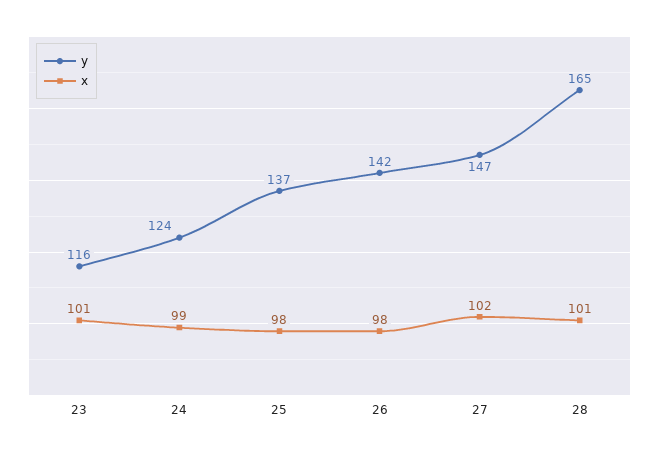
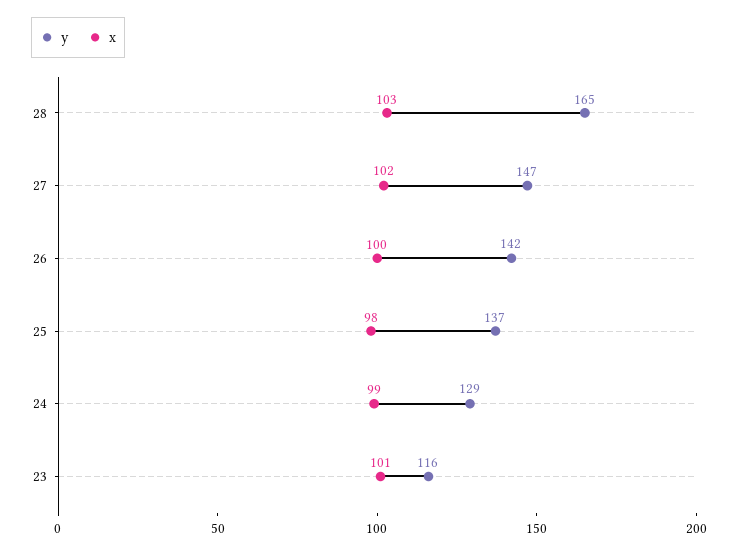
  {
    "y": {
      "23": 116,
-     "24": 124,
+     "24": 129,
      "25": 137,
      "26": 142,
      "27": 147,
      "28": 165
    },
    "x": {
      "23": 101,
      "24": 99,
      "25": 98,
-     "26": 98,
+     "26": 100,
      "27": 102,
-     "28": 101
+     "28": 103
    }
  }

